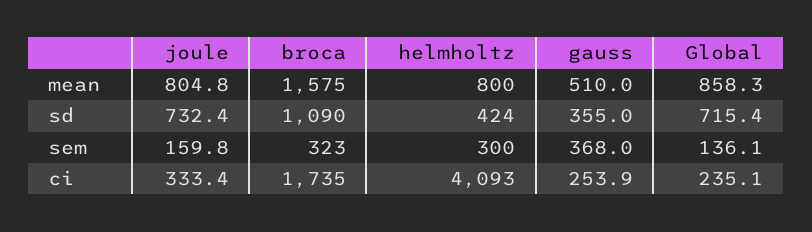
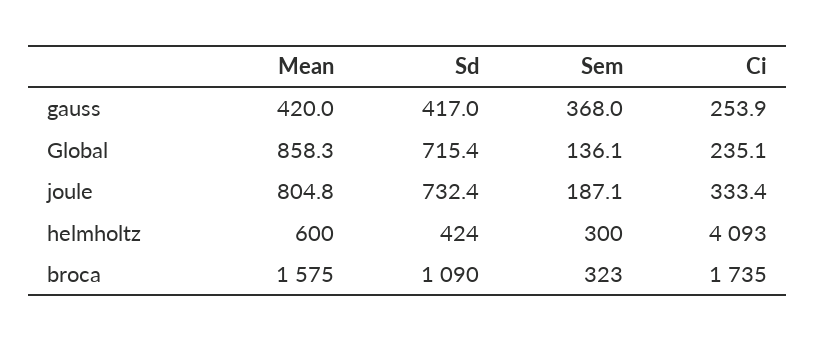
  {
    "joule": {
      "mean": 804.8,
      "sd": 732.4,
-     "sem": 159.8,
+     "sem": 187.1,
      "ci": 333.4
    },
    "broca": {
      "mean": 1575,
      "sd": 1090,
      "sem": 323,
      "ci": 1735
    },
    "helmholtz": {
-     "mean": 800,
+     "mean": 600,
      "sd": 424,
      "sem": 300,
      "ci": 4093
    },
    "gauss": {
-     "mean": 510,
+     "mean": 420,
-     "sd": 355,
+     "sd": 417,
      "sem": 368,
      "ci": 253.9
    },
    "Global": {
      "mean": 858.3,
      "sd": 715.4,
      "sem": 136.1,
      "ci": 235.1
    }
  }

